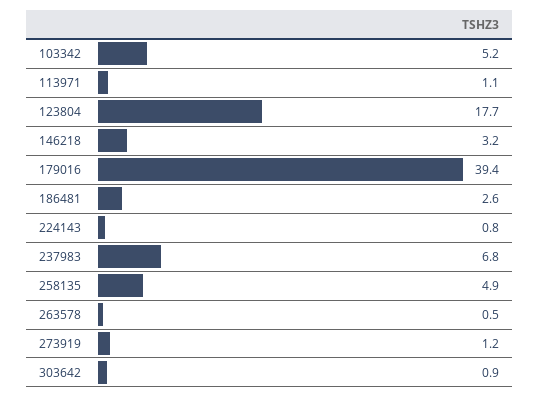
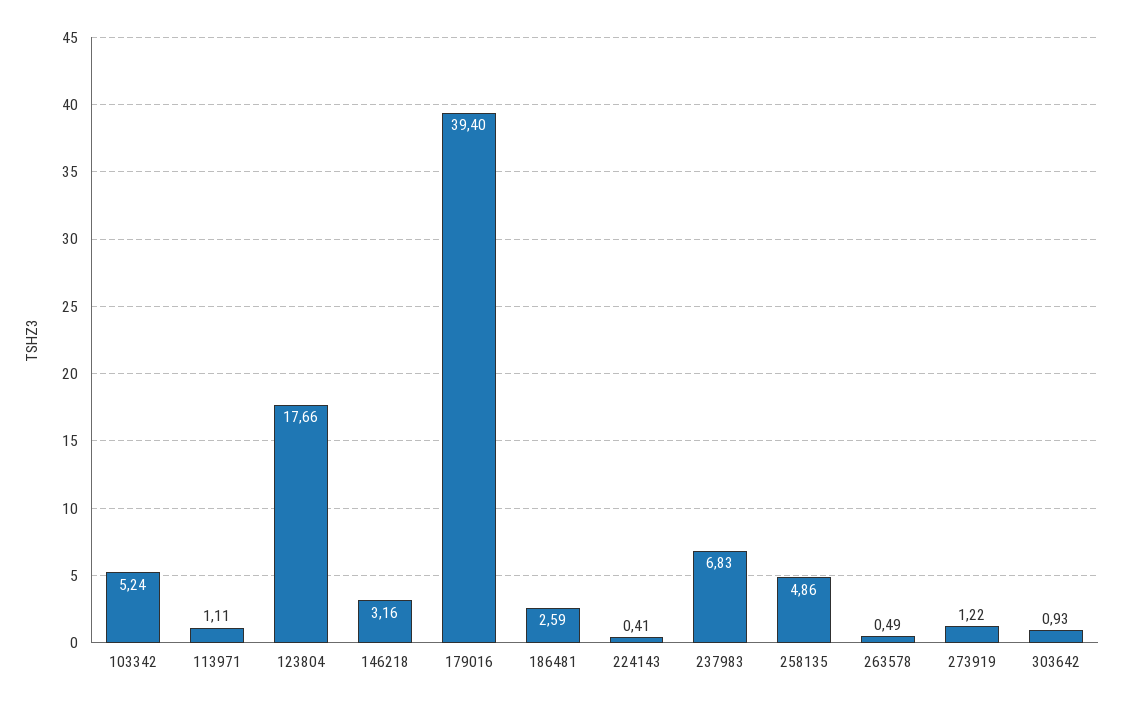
  {
    "103342": 5.24,
    "113971": 1.11,
    "123804": 17.66,
    "146218": 3.16,
    "179016": 39.4,
    "186481": 2.59,
-   "224143": 0.8,
+   "224143": 0.41,
    "237983": 6.83,
    "258135": 4.86,
    "263578": 0.49,
    "273919": 1.22,
    "303642": 0.93
  }

